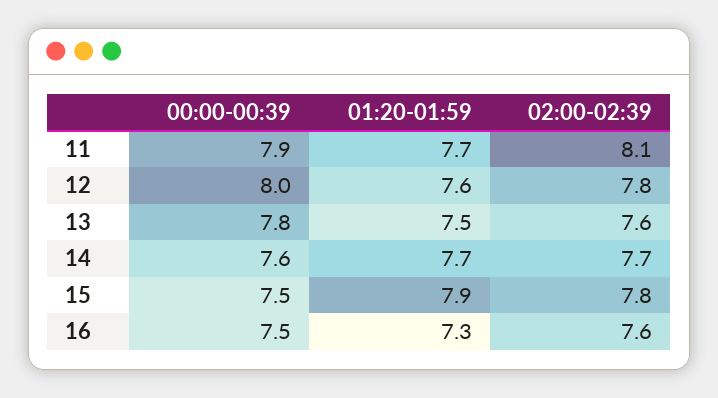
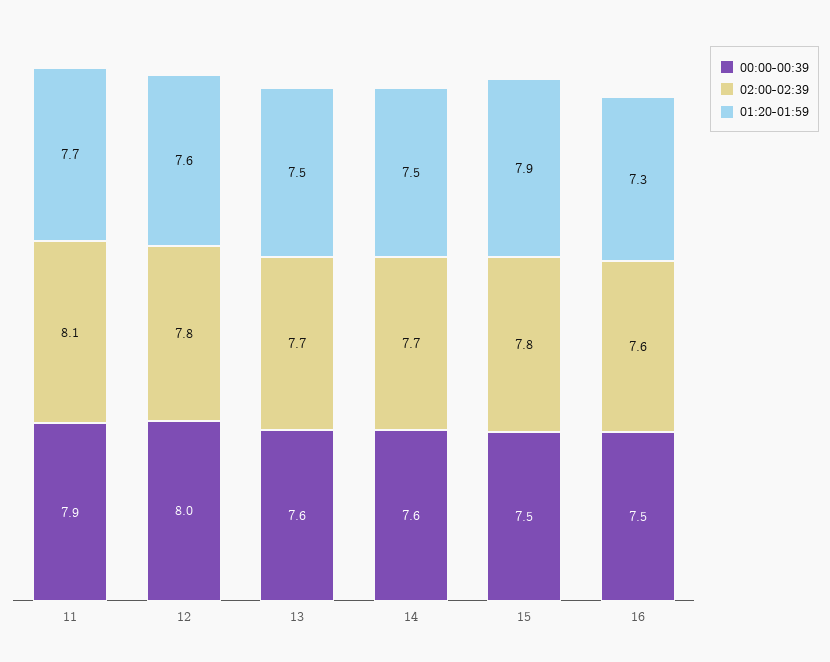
  {
    "00:00-00:39": {
      "11": 7.9,
      "12": 8,
-     "13": 7.8,
+     "13": 7.6,
      "14": 7.6,
      "15": 7.5,
      "16": 7.5
    },
    "01:20-01:59": {
      "11": 7.7,
      "12": 7.6,
      "13": 7.5,
-     "14": 7.7,
+     "14": 7.5,
      "15": 7.9,
      "16": 7.3
    },
    "02:00-02:39": {
      "11": 8.1,
      "12": 7.8,
-     "13": 7.6,
+     "13": 7.7,
      "14": 7.7,
      "15": 7.8,
      "16": 7.6
    }
  }

